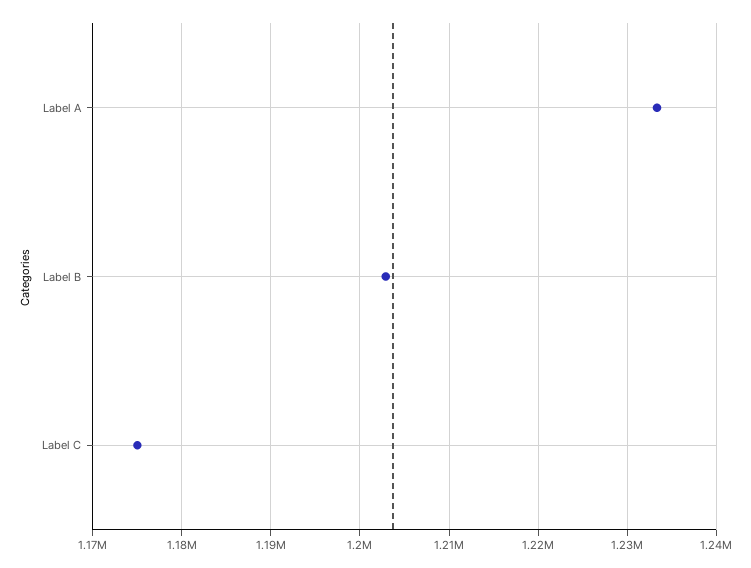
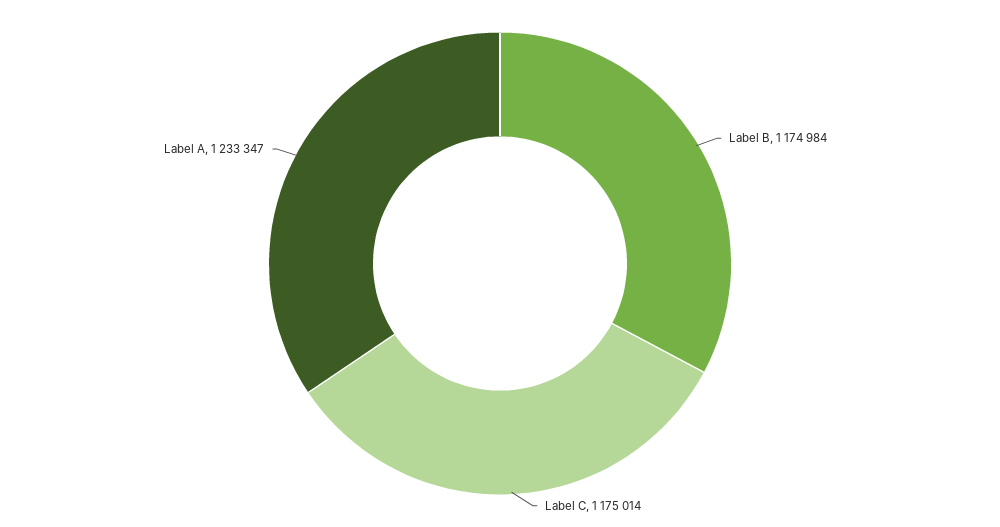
  {
    "Label A": 1233347,
-   "Label B": 1203000,
+   "Label B": 1174984,
    "Label C": 1175014
  }

